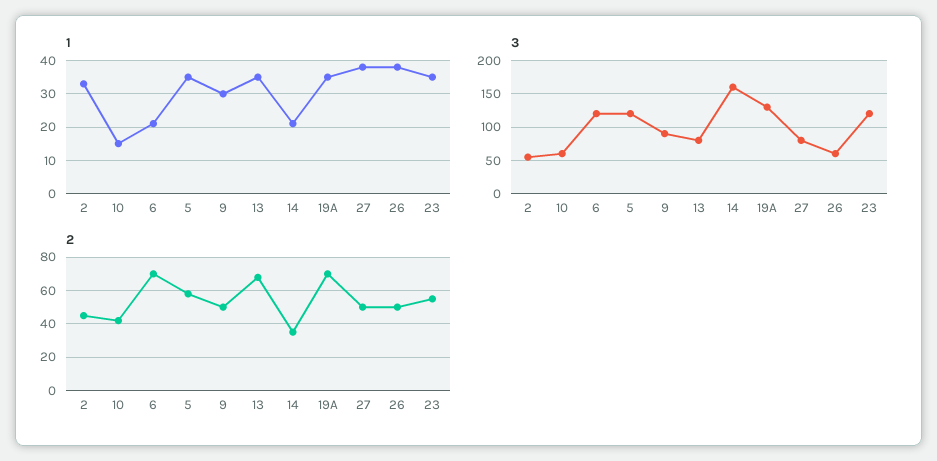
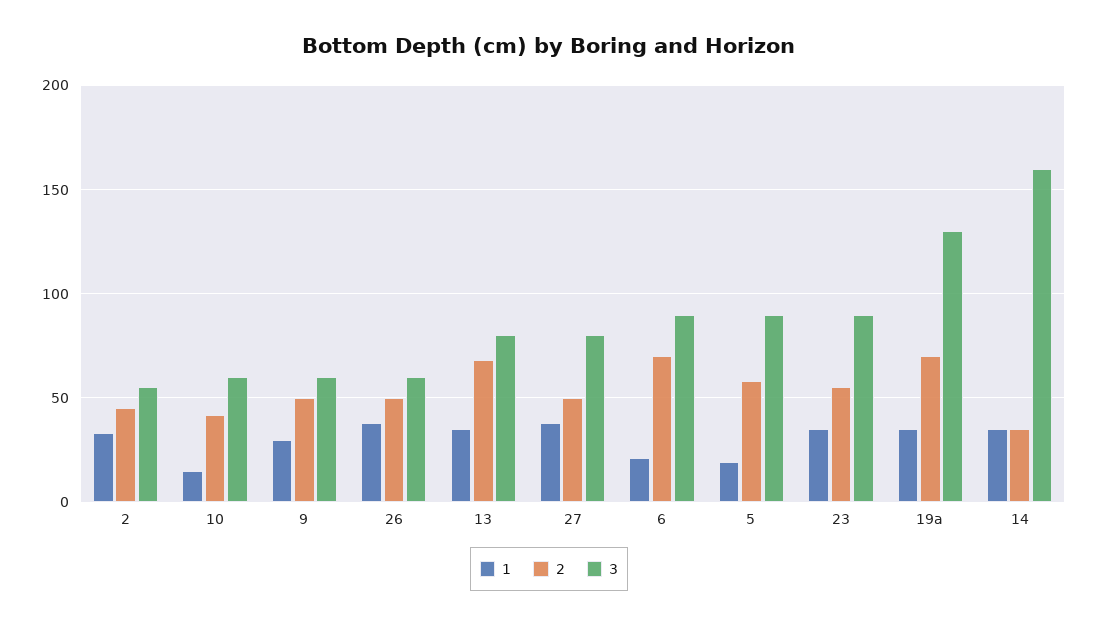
  {
    "1": {
      "2": 35,
      "10": 15,
      "6": 20,
-     "5": 35,
+     "5": 20,
      "9": 30,
      "13": 35,
-     "14": 20,
+     "14": 35,
      "19A": 35,
      "27": 40,
      "26": 40,
      "23": 35
    },
    "3": {
      "2": 55,
      "10": 60,
-     "6": 120,
+     "6": 90,
-     "5": 120,
+     "5": 90,
-     "9": 90,
+     "9": 60,
      "13": 80,
      "14": 160,
      "19A": 130,
      "27": 80,
      "26": 60,
-     "23": 120
+     "23": 90
    },
    "2": {
      "2": 45,
      "10": 40,
      "6": 70,
      "5": 60,
      "9": 50,
      "13": 70,
      "14": 35,
      "19A": 70,
      "27": 50,
      "26": 50,
      "23": 55
    }
  }

